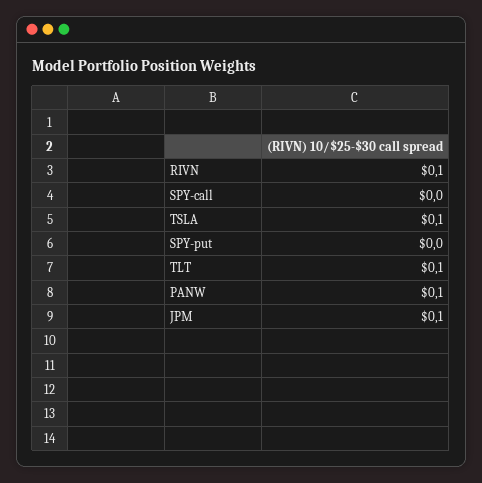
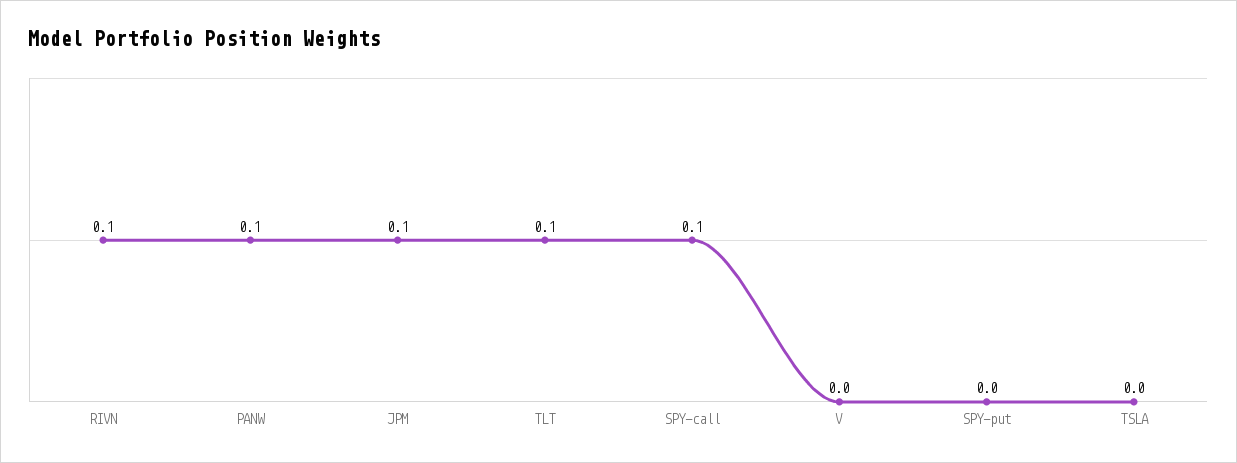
  {
    "RIVN": 0.1,
-   "SPY-call": 0,
+   "SPY-call": 0.1,
-   "TSLA": 0.1,
+   "TSLA": 0,
    "SPY-put": 0,
    "TLT": 0.1,
    "PANW": 0.1,
-   "JPM": 0.1
+   "JPM": 0.1,
+   "V": 0
  }

